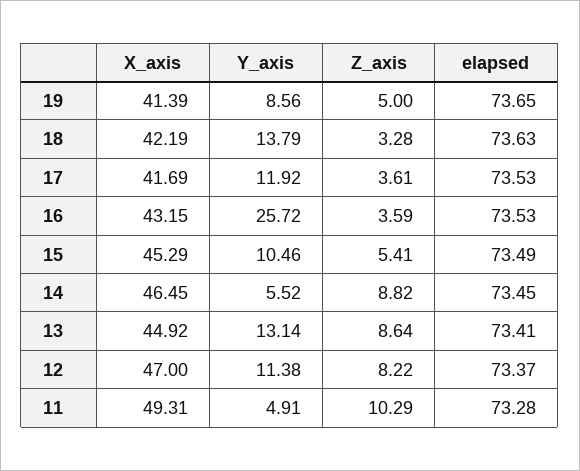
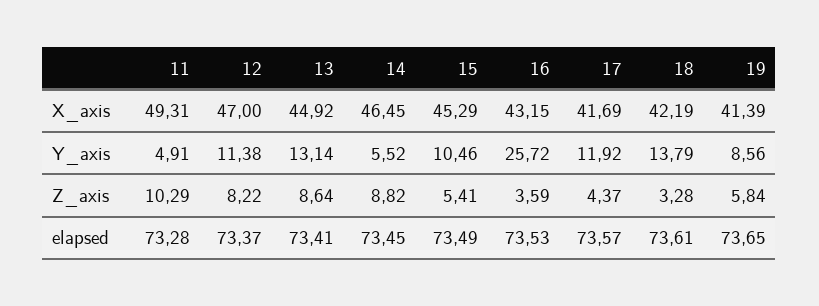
  {
    "X_axis": {
      "19": 41.39,
      "18": 42.19,
      "17": 41.69,
      "16": 43.15,
      "15": 45.29,
      "14": 46.45,
      "13": 44.92,
      "12": 47,
      "11": 49.31
    },
    "Y_axis": {
      "19": 8.56,
      "18": 13.79,
      "17": 11.92,
      "16": 25.72,
      "15": 10.46,
      "14": 5.52,
      "13": 13.14,
      "12": 11.38,
      "11": 4.91
    },
    "Z_axis": {
-     "19": 5,
+     "19": 5.84,
      "18": 3.28,
-     "17": 3.61,
+     "17": 4.37,
      "16": 3.59,
      "15": 5.41,
      "14": 8.82,
      "13": 8.64,
      "12": 8.22,
      "11": 10.29
    },
    "elapsed": {
      "19": 73.65,
-     "18": 73.63,
+     "18": 73.61,
-     "17": 73.53,
+     "17": 73.57,
      "16": 73.53,
      "15": 73.49,
      "14": 73.45,
      "13": 73.41,
      "12": 73.37,
      "11": 73.28
    }
  }

